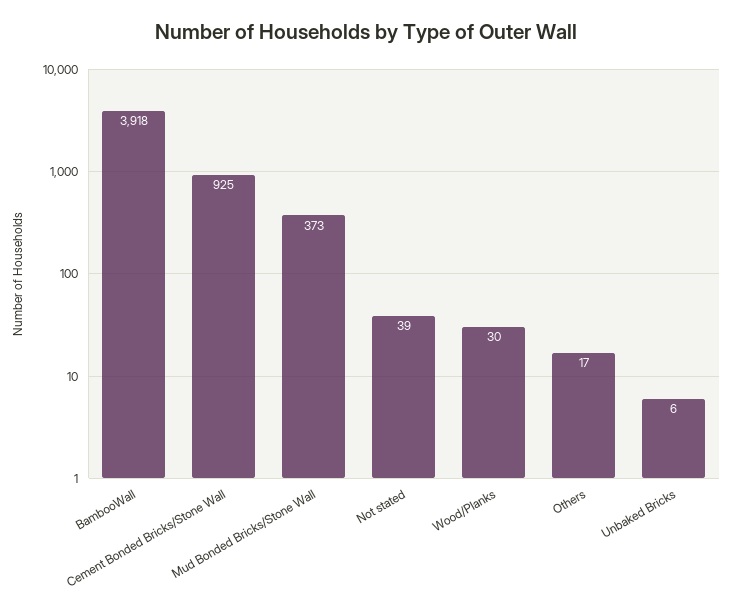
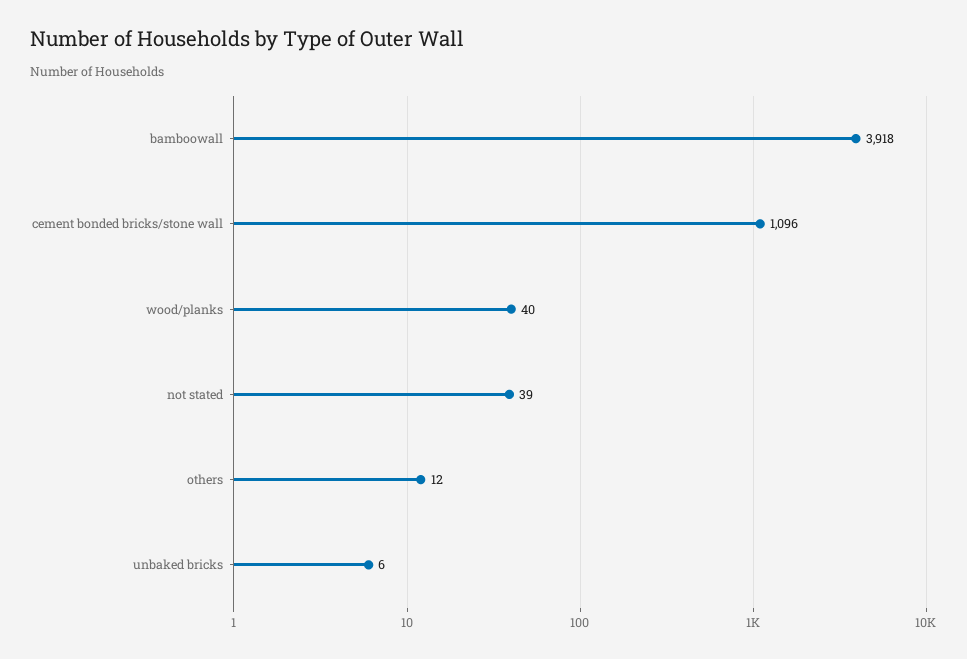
  {
    "BambooWall": 3918,
-   "Cement Bonded Bricks/Stone Wall": 925,
+   "Cement Bonded Bricks/Stone Wall": 1096,
-   "Mud Bonded Bricks/Stone Wall": 373,
    "Not stated": 39,
-   "Wood/Planks": 30,
+   "Wood/Planks": 40,
-   "Others": 17,
+   "Others": 12,
    "Unbaked Bricks": 6
  }

